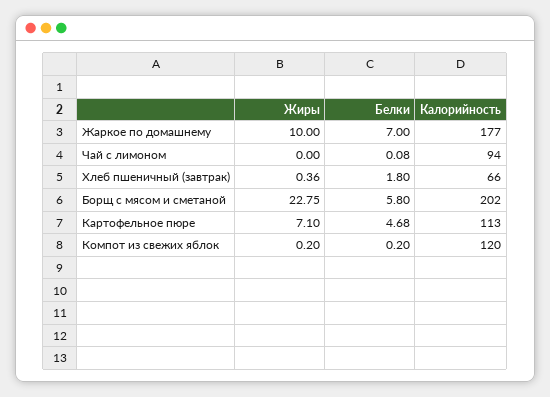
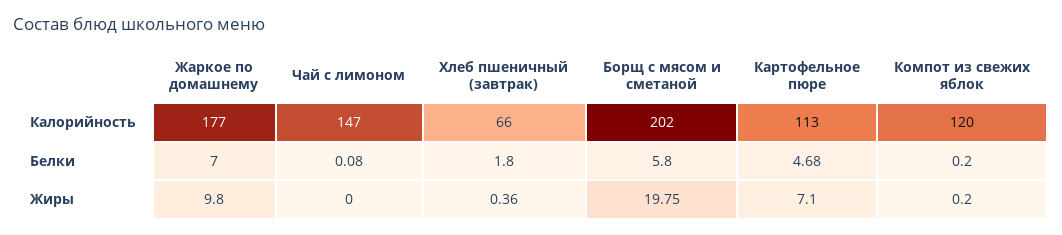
  {
    "Жиры": {
-     "Жаркое по домашнему": 10,
+     "Жаркое по домашнему": 9.8,
      "Чай с лимоном": 0,
      "Хлеб пшеничный (завтрак)": 0.36,
-     "Борщ с мясом и сметаной": 22.75,
+     "Борщ с мясом и сметаной": 19.75,
      "Картофельное пюре": 7.1,
      "Компот из свежих яблок": 0.2
    },
    "Белки": {
      "Жаркое по домашнему": 7,
      "Чай с лимоном": 0.08,
      "Хлеб пшеничный (завтрак)": 1.8,
      "Борщ с мясом и сметаной": 5.8,
      "Картофельное пюре": 4.68,
      "Компот из свежих яблок": 0.2
    },
    "Калорийность": {
      "Жаркое по домашнему": 177,
-     "Чай с лимоном": 94,
+     "Чай с лимоном": 147,
      "Хлеб пшеничный (завтрак)": 66,
      "Борщ с мясом и сметаной": 202,
      "Картофельное пюре": 113,
      "Компот из свежих яблок": 120
    }
  }

